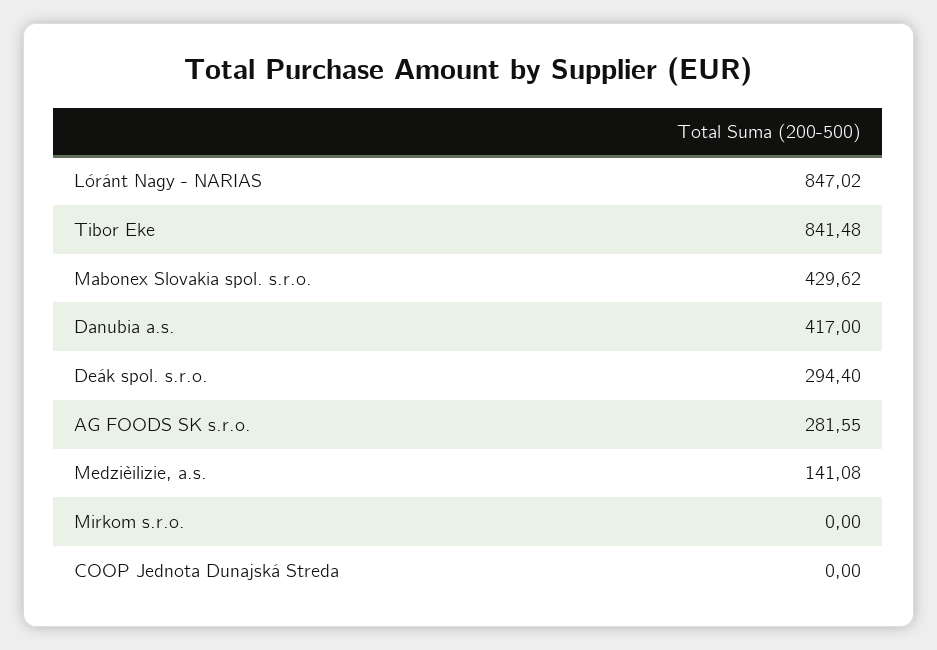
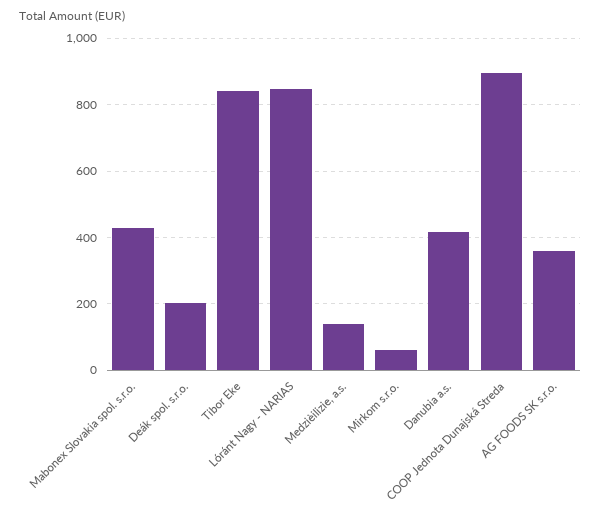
  {
    "Lóránt Nagy - NARIAS": 847.02,
    "Tibor Eke": 841.48,
    "Mabonex Slovakia spol. s.r.o.": 429.62,
    "Danubia a.s.": 417,
-   "Deák spol. s.r.o.": 294.4,
+   "Deák spol. s.r.o.": 200,
-   "AG FOODS SK s.r.o.": 281.55,
+   "AG FOODS SK s.r.o.": 360,
    "Medzièilizie, a.s.": 141.08,
-   "Mirkom s.r.o.": 0,
+   "Mirkom s.r.o.": 60,
-   "COOP Jednota Dunajská Streda": 0
+   "COOP Jednota Dunajská Streda": 900
  }

